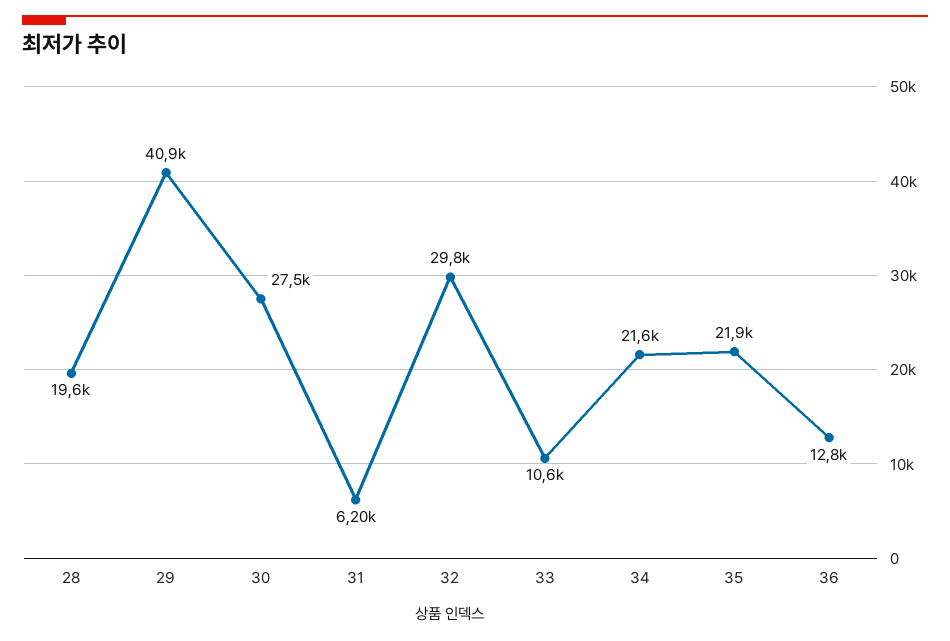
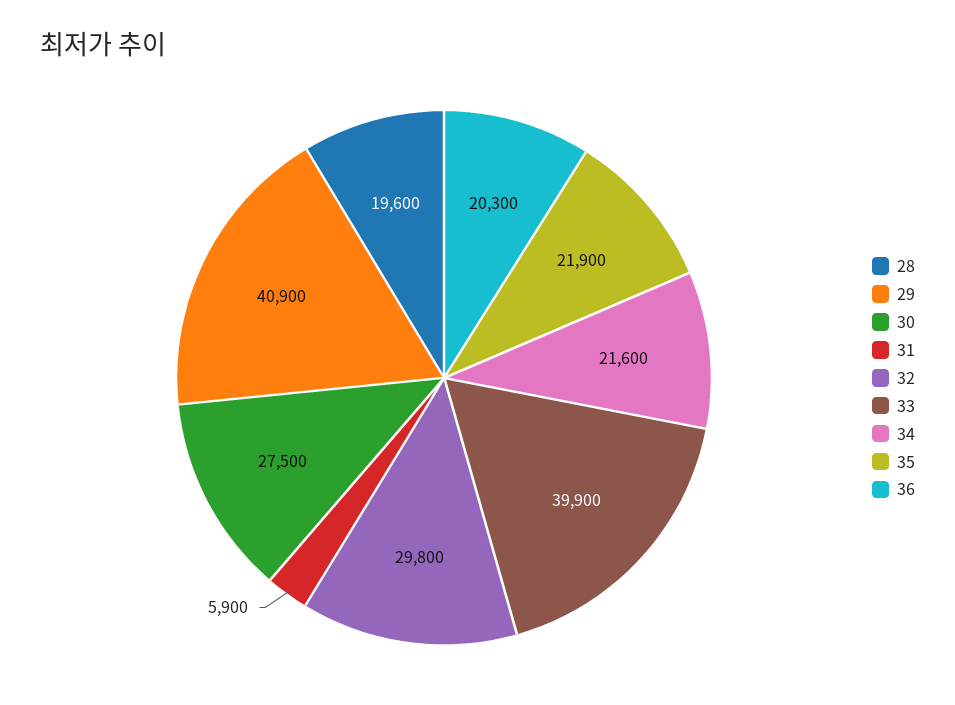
  {
    "28": 19600,
    "29": 40900,
    "30": 27500,
-   "31": 6200,
+   "31": 5900,
    "32": 29800,
-   "33": 10600,
+   "33": 39900,
    "34": 21600,
    "35": 21900,
-   "36": 12800
+   "36": 20300
  }

